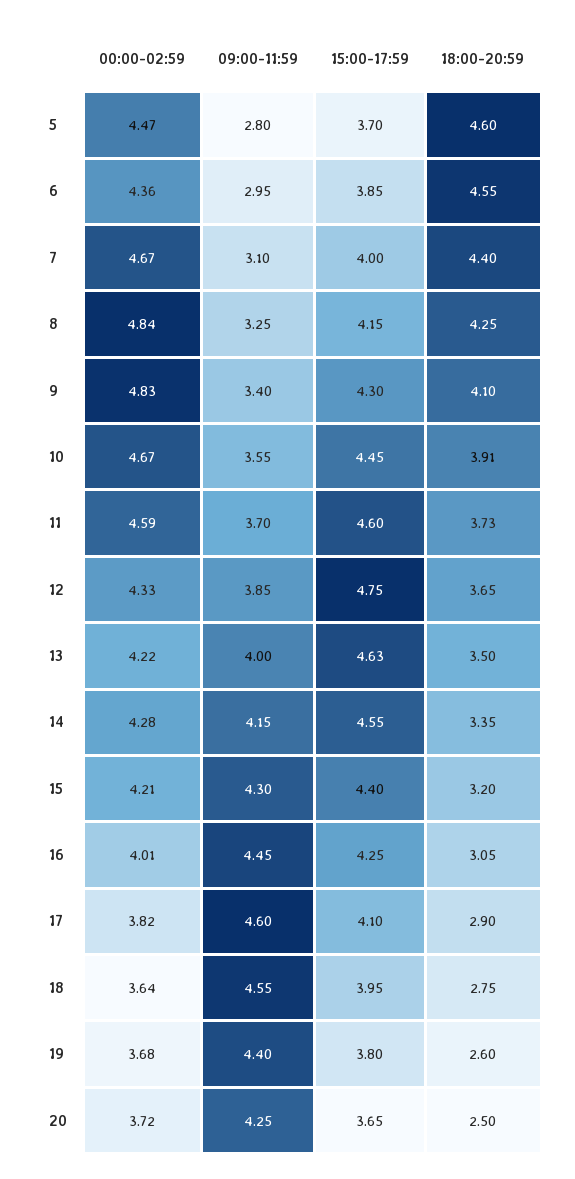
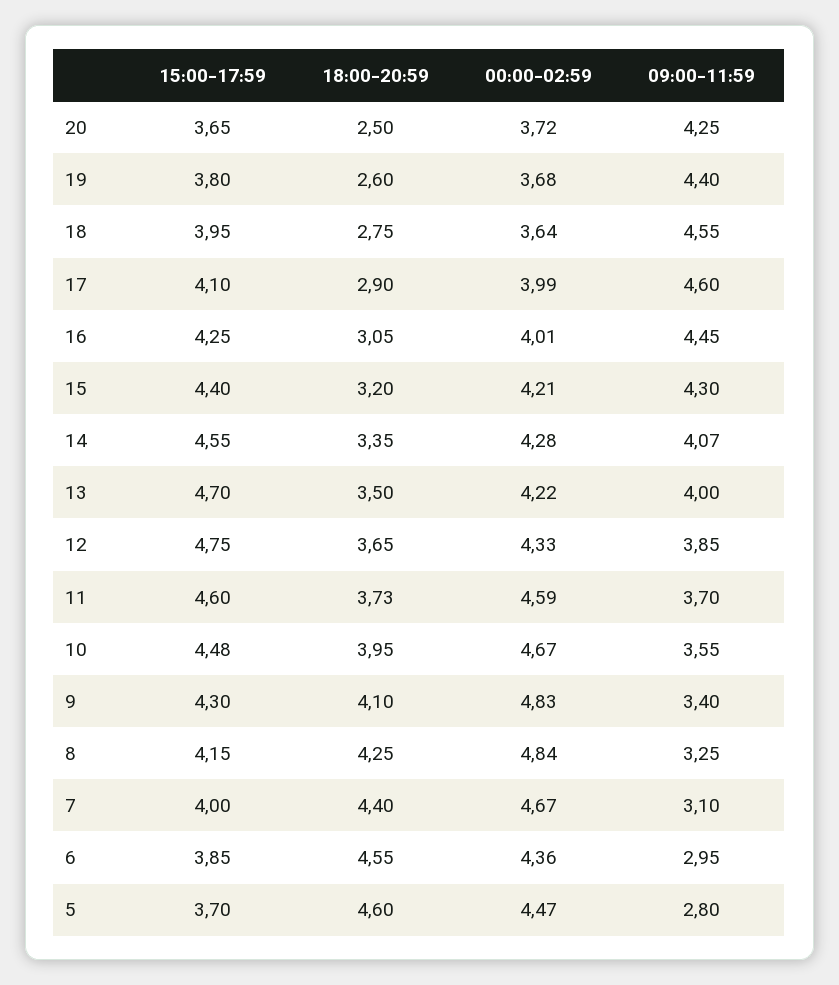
  {
    "00:00-02:59": {
      "5": 4.47,
      "6": 4.36,
      "7": 4.67,
      "8": 4.84,
      "9": 4.83,
      "10": 4.67,
      "11": 4.59,
      "12": 4.33,
      "13": 4.22,
      "14": 4.28,
      "15": 4.21,
      "16": 4.01,
-     "17": 3.82,
+     "17": 3.99,
      "18": 3.64,
      "19": 3.68,
      "20": 3.72
    },
    "09:00-11:59": {
      "5": 2.8,
      "6": 2.95,
      "7": 3.1,
      "8": 3.25,
      "9": 3.4,
      "10": 3.55,
      "11": 3.7,
      "12": 3.85,
      "13": 4,
-     "14": 4.15,
+     "14": 4.07,
      "15": 4.3,
      "16": 4.45,
      "17": 4.6,
      "18": 4.55,
      "19": 4.4,
      "20": 4.25
    },
    "15:00-17:59": {
      "5": 3.7,
      "6": 3.85,
      "7": 4,
      "8": 4.15,
      "9": 4.3,
-     "10": 4.45,
+     "10": 4.48,
      "11": 4.6,
      "12": 4.75,
-     "13": 4.63,
+     "13": 4.7,
      "14": 4.55,
      "15": 4.4,
      "16": 4.25,
      "17": 4.1,
      "18": 3.95,
      "19": 3.8,
      "20": 3.65
    },
    "18:00-20:59": {
      "5": 4.6,
      "6": 4.55,
      "7": 4.4,
      "8": 4.25,
      "9": 4.1,
-     "10": 3.91,
+     "10": 3.95,
      "11": 3.73,
      "12": 3.65,
      "13": 3.5,
      "14": 3.35,
      "15": 3.2,
      "16": 3.05,
      "17": 2.9,
      "18": 2.75,
      "19": 2.6,
      "20": 2.5
    }
  }

